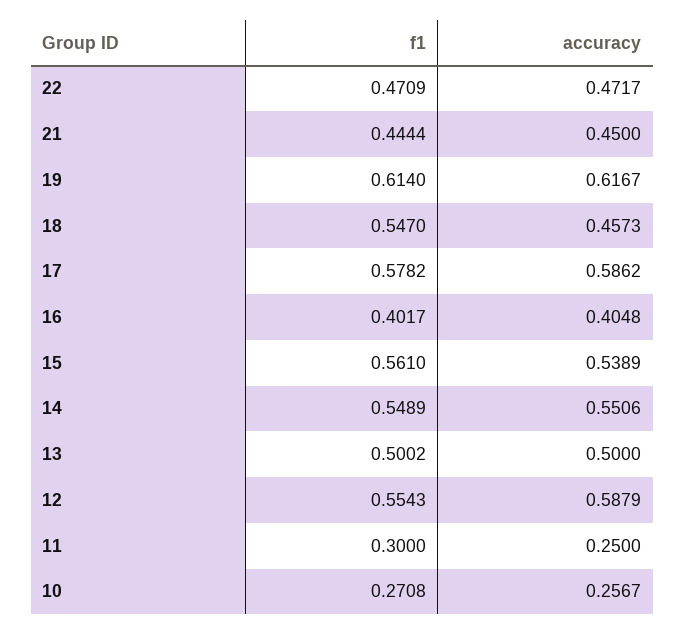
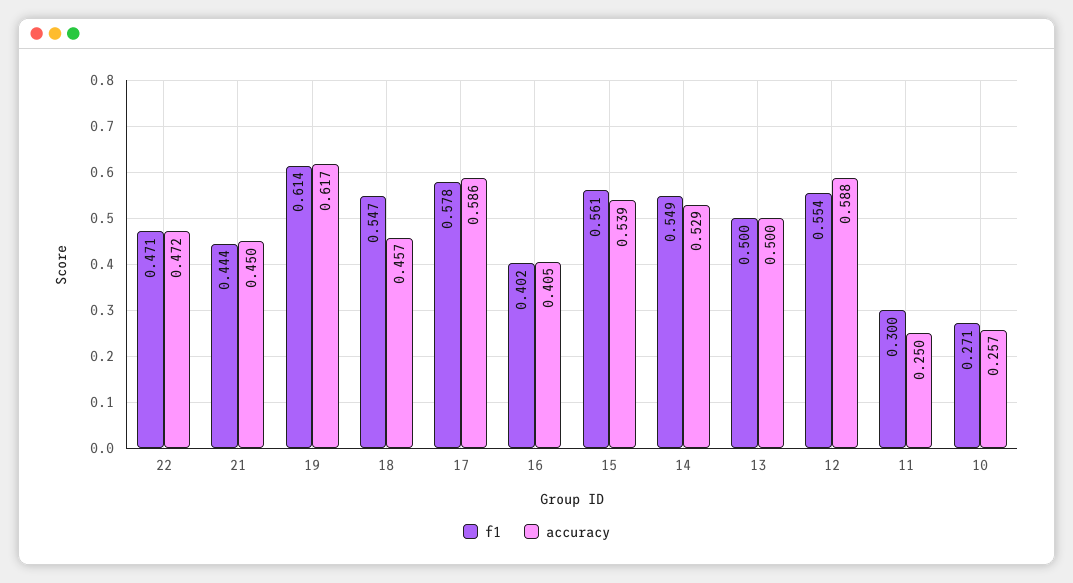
  {
    "f1": {
      "22": 0.4709,
      "21": 0.4444,
      "19": 0.614,
      "18": 0.547,
      "17": 0.5782,
      "16": 0.4017,
      "15": 0.561,
      "14": 0.5489,
      "13": 0.5002,
      "12": 0.5543,
      "11": 0.3,
      "10": 0.2708
    },
    "accuracy": {
      "22": 0.4717,
      "21": 0.45,
      "19": 0.6167,
      "18": 0.4573,
      "17": 0.5862,
      "16": 0.4048,
      "15": 0.5389,
-     "14": 0.5506,
+     "14": 0.529,
      "13": 0.5,
      "12": 0.5879,
      "11": 0.25,
      "10": 0.2567
    }
  }

